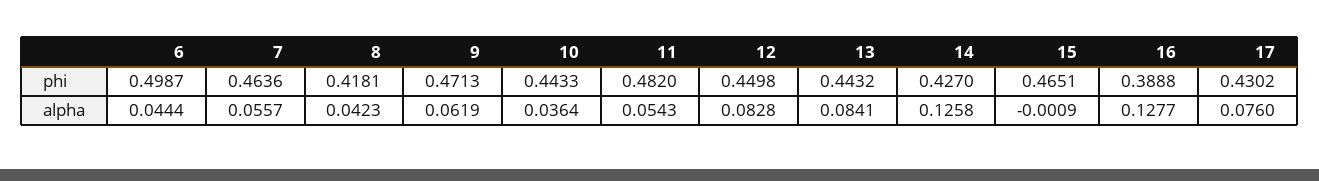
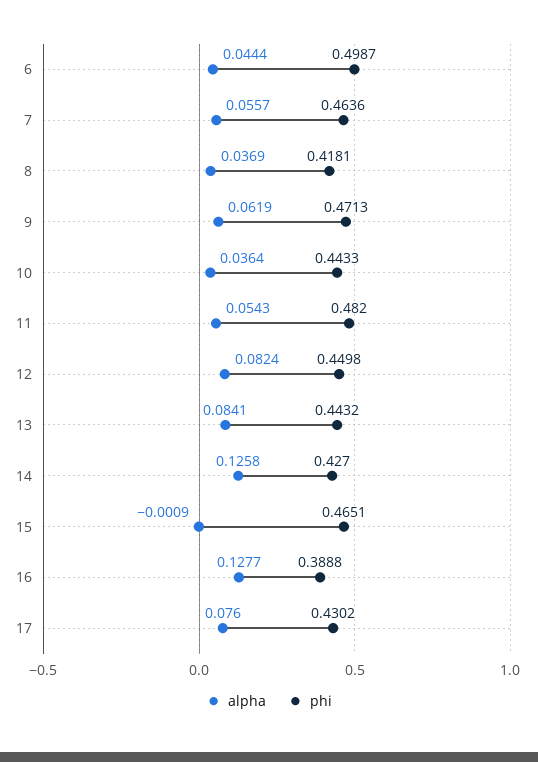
  {
    "phi": {
      "6": 0.4987,
      "7": 0.4636,
      "8": 0.4181,
      "9": 0.4713,
      "10": 0.4433,
      "11": 0.482,
      "12": 0.4498,
      "13": 0.4432,
      "14": 0.427,
      "15": 0.4651,
      "16": 0.3888,
      "17": 0.4302
    },
    "alpha": {
      "6": 0.0444,
      "7": 0.0557,
-     "8": 0.0423,
+     "8": 0.0369,
      "9": 0.0619,
      "10": 0.0364,
      "11": 0.0543,
-     "12": 0.0828,
+     "12": 0.0824,
      "13": 0.0841,
      "14": 0.1258,
      "15": -0.0009,
      "16": 0.1277,
      "17": 0.076
    }
  }

